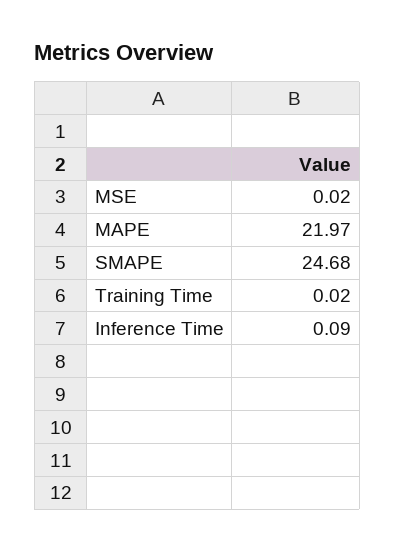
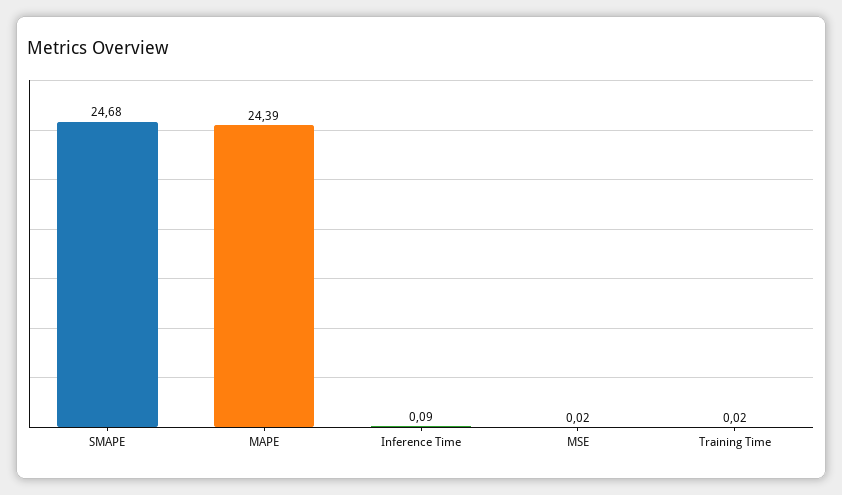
  {
    "MSE": 0.02,
-   "MAPE": 21.97,
+   "MAPE": 24.39,
    "SMAPE": 24.68,
    "Training Time": 0.02,
    "Inference Time": 0.09
  }

